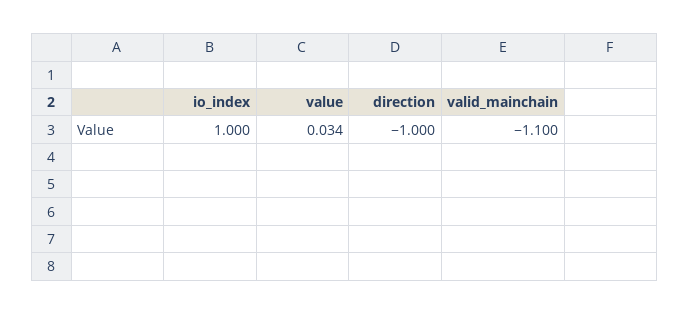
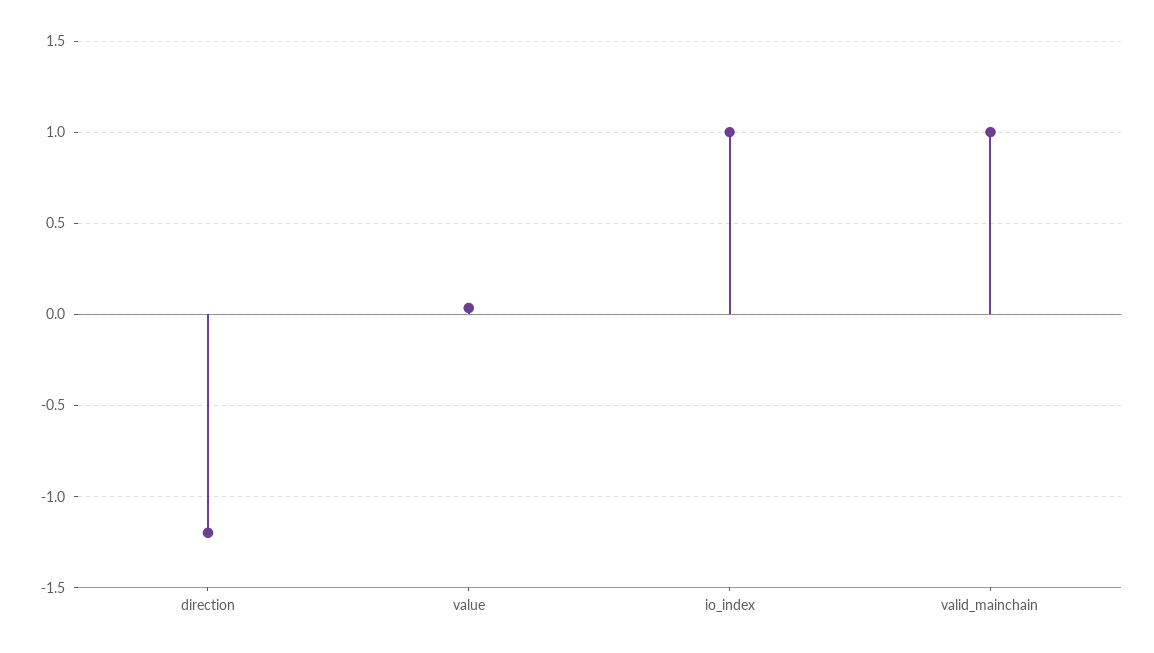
  {
    "io_index": 1,
    "value": 0.034,
-   "direction": -1,
+   "direction": -1.2,
-   "valid_mainchain": -1.1
+   "valid_mainchain": 1
  }

